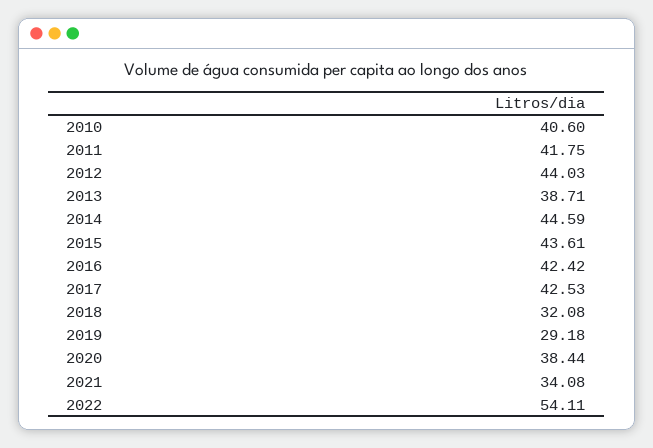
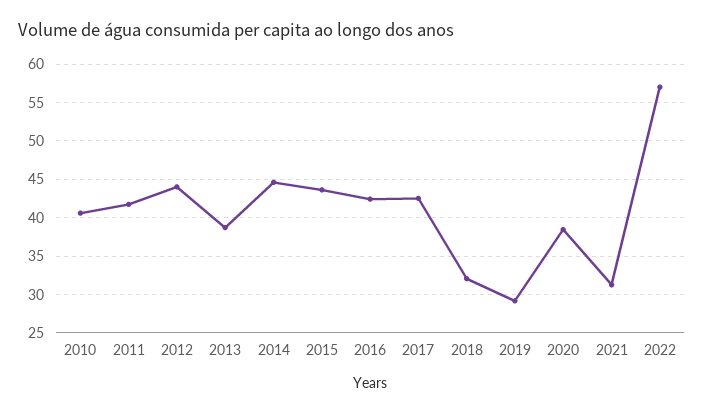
  {
    "2010": 40.6,
    "2011": 41.75,
    "2012": 44.03,
    "2013": 38.71,
    "2014": 44.59,
    "2015": 43.61,
    "2016": 42.42,
    "2017": 42.53,
    "2018": 32.08,
    "2019": 29.18,
    "2020": 38.44,
-   "2021": 34.08,
+   "2021": 31,
-   "2022": 54.11
+   "2022": 57
  }

